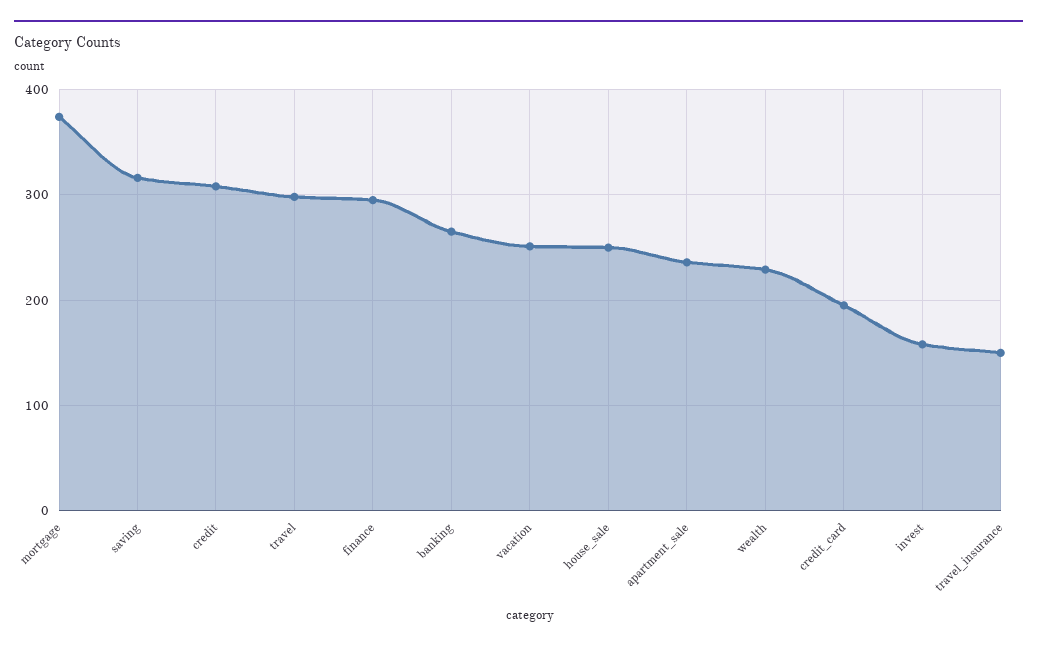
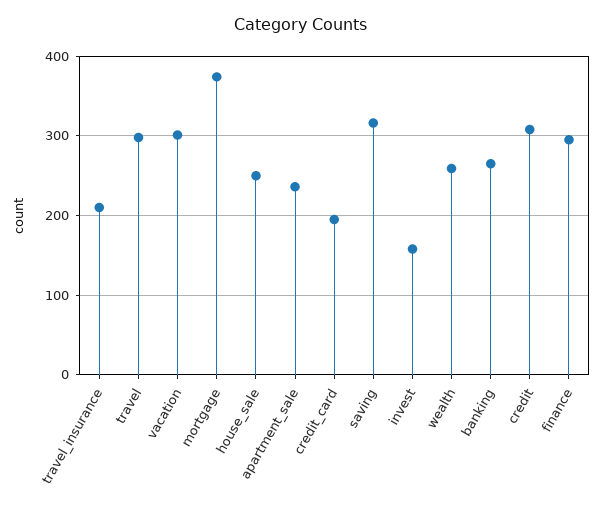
  {
    "mortgage": 370,
    "saving": 320,
    "credit": 310,
    "travel": 300,
    "finance": 300,
    "banking": 270,
-   "vacation": 250,
+   "vacation": 300,
    "house_sale": 250,
    "apartment_sale": 240,
-   "wealth": 230,
+   "wealth": 260,
    "credit_card": 200,
    "invest": 160,
-   "travel_insurance": 150
+   "travel_insurance": 210
  }

